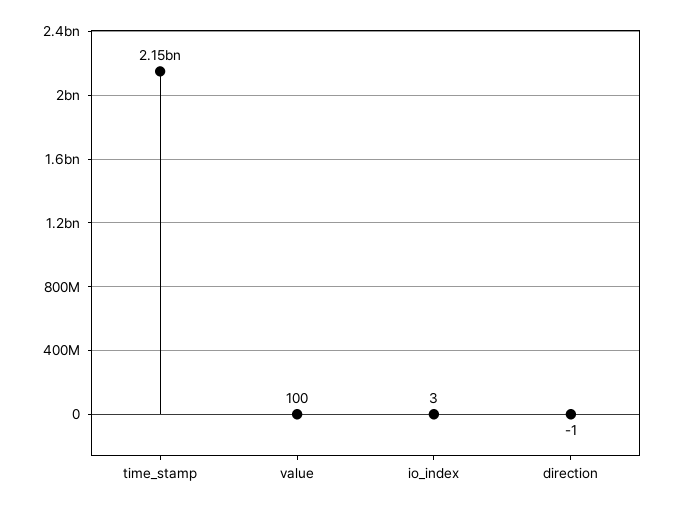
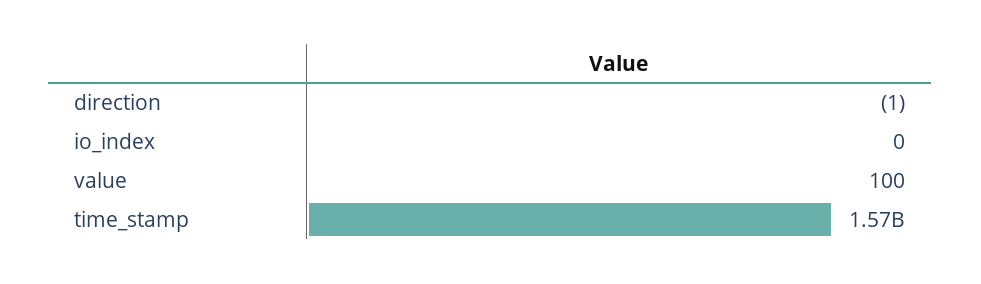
  {
-   "time_stamp": 2150000000,
+   "time_stamp": 1570000000,
    "value": 100,
-   "io_index": 3,
+   "io_index": 0,
    "direction": -1
  }

